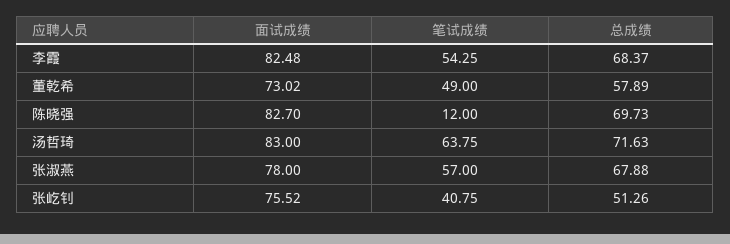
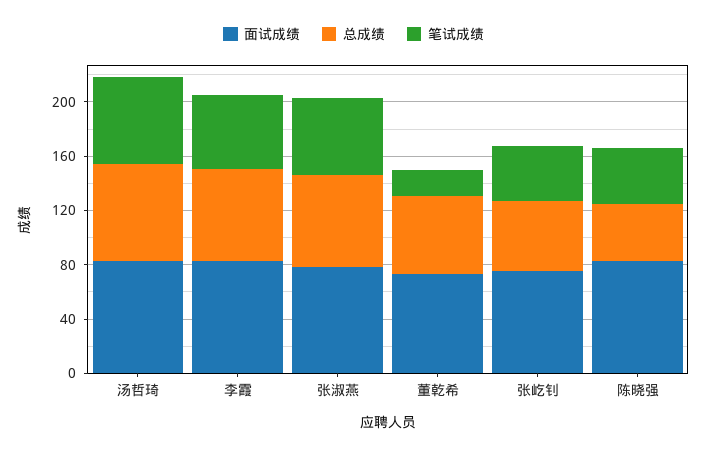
  {
    "面试成绩": {
      "李霞": 82.48,
      "董乾希": 73.02,
      "陈晓强": 82.7,
      "汤哲琦": 83,
      "张淑燕": 78,
      "张屹钊": 75.52
    },
    "笔试成绩": {
      "李霞": 54.25,
-     "董乾希": 49,
+     "董乾希": 20,
-     "陈晓强": 12,
+     "陈晓强": 40,
      "汤哲琦": 63.75,
      "张淑燕": 57,
      "张屹钊": 40.75
    },
    "总成绩": {
      "李霞": 68.37,
      "董乾希": 57.89,
-     "陈晓强": 69.73,
+     "陈晓强": 40,
      "汤哲琦": 71.63,
      "张淑燕": 67.88,
      "张屹钊": 51.26
    }
  }

